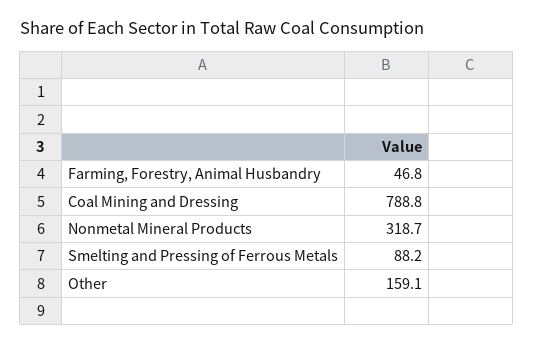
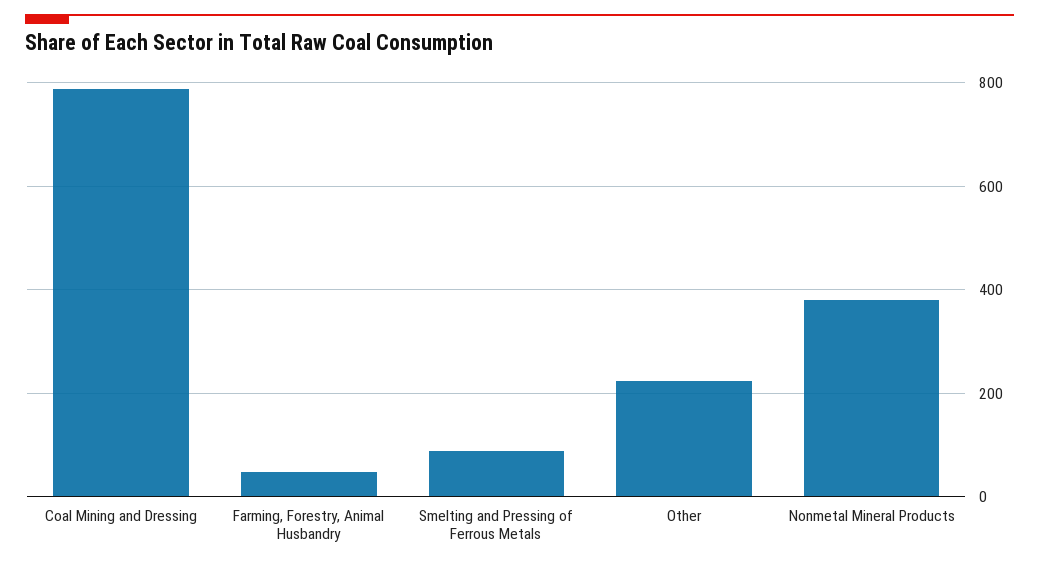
  {
    "Farming, Forestry, Animal Husbandry": 46.8,
    "Coal Mining and Dressing": 788.8,
-   "Nonmetal Mineral Products": 318.7,
+   "Nonmetal Mineral Products": 380,
    "Smelting and Pressing of Ferrous Metals": 88.2,
-   "Other": 159.1
+   "Other": 220
  }

